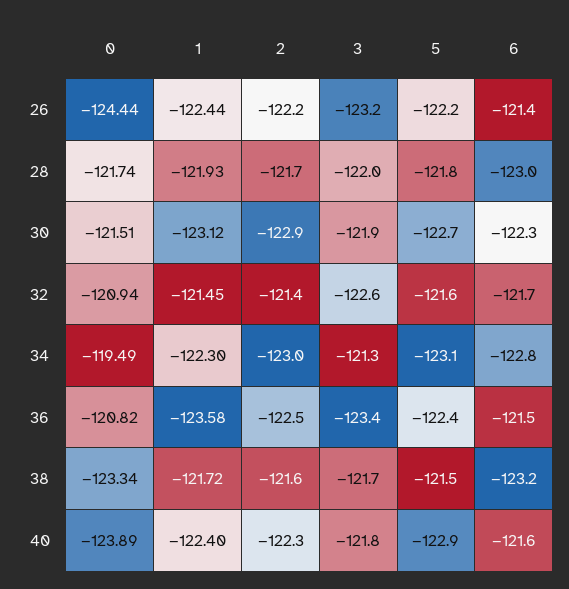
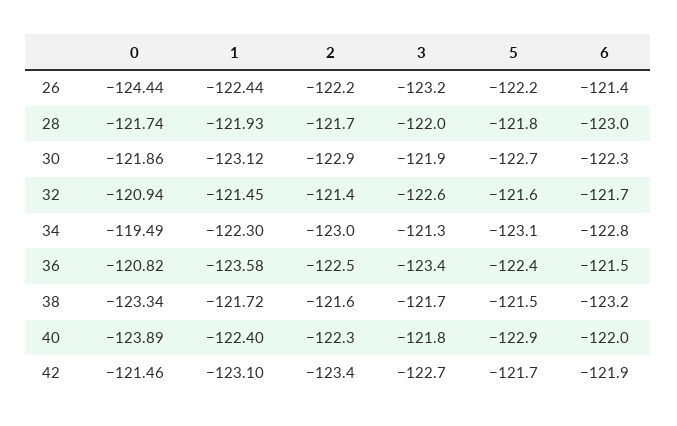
  {
    "0": {
      "26": -124.44,
      "28": -121.74,
-     "30": -121.51,
+     "30": -121.86,
      "32": -120.94,
      "34": -119.49,
      "36": -120.82,
      "38": -123.34,
-     "40": -123.89
+     "40": -123.89,
+     "42": -121.46
    },
    "1": {
      "26": -122.44,
      "28": -121.93,
      "30": -123.12,
      "32": -121.45,
      "34": -122.3,
      "36": -123.58,
      "38": -121.72,
-     "40": -122.4
+     "40": -122.4,
+     "42": -123.1
    },
    "2": {
      "26": -122.2,
      "28": -121.7,
      "30": -122.9,
      "32": -121.4,
      "34": -123,
      "36": -122.5,
      "38": -121.6,
-     "40": -122.3
+     "40": -122.3,
+     "42": -123.4
    },
    "3": {
      "26": -123.2,
      "28": -122,
      "30": -121.9,
      "32": -122.6,
      "34": -121.3,
      "36": -123.4,
      "38": -121.7,
-     "40": -121.8
+     "40": -121.8,
+     "42": -122.7
    },
    "5": {
      "26": -122.2,
      "28": -121.8,
      "30": -122.7,
      "32": -121.6,
      "34": -123.1,
      "36": -122.4,
      "38": -121.5,
-     "40": -122.9
+     "40": -122.9,
+     "42": -121.7
    },
    "6": {
      "26": -121.4,
      "28": -123,
      "30": -122.3,
      "32": -121.7,
      "34": -122.8,
      "36": -121.5,
      "38": -123.2,
-     "40": -121.6
+     "40": -122,
+     "42": -121.9
    }
  }

